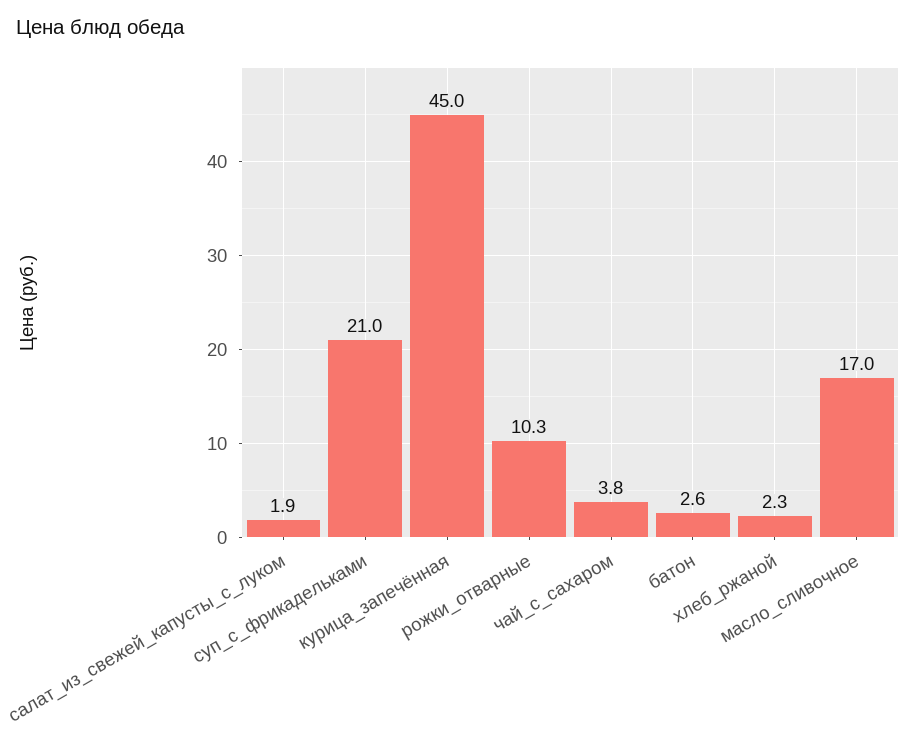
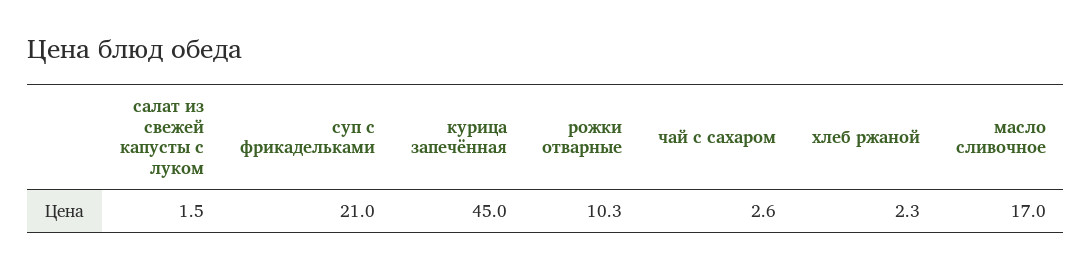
  {
-   "салат_из_свежей_капусты_с_луком": 1.9,
+   "салат_из_свежей_капусты_с_луком": 1.5,
    "суп_с_фрикадельками": 21,
    "курица_запечённая": 45,
    "рожки_отварные": 10.3,
-   "чай_с_сахаром": 3.8,
+   "чай_с_сахаром": 2.6,
-   "батон": 2.6,
    "хлеб_ржаной": 2.3,
    "масло_сливочное": 17
  }

